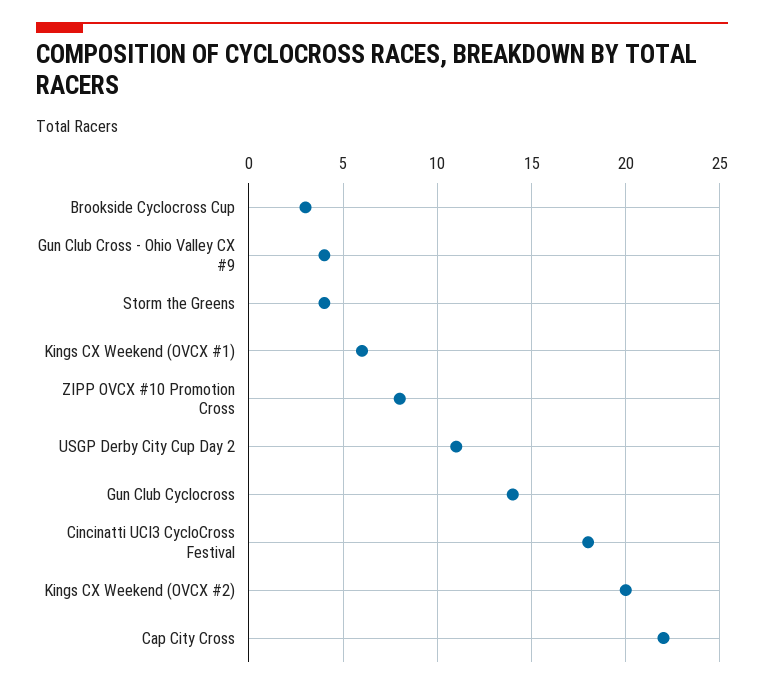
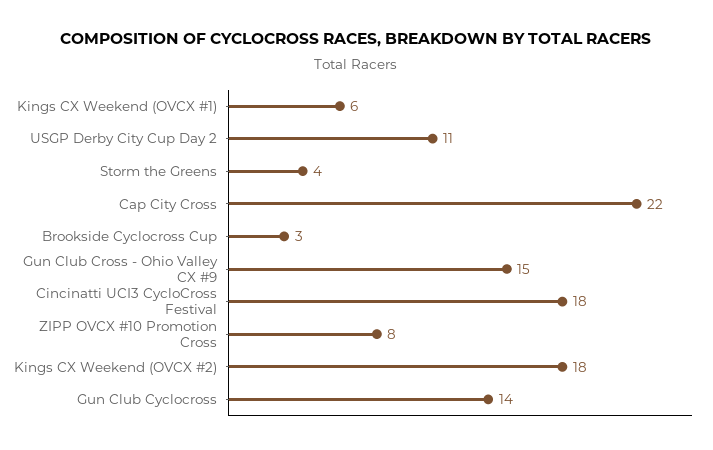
  {
    "Brookside Cyclocross Cup": 3,
-   "Gun Club Cross - Ohio Valley CX #9": 4,
+   "Gun Club Cross - Ohio Valley CX #9": 15,
    "Storm the Greens": 4,
    "Kings CX Weekend (OVCX #1)": 6,
    "ZIPP OVCX #10 Promotion Cross": 8,
    "USGP Derby City Cup Day 2": 11,
    "Gun Club Cyclocross": 14,
    "Cincinatti UCI3 CycloCross Festival": 18,
-   "Kings CX Weekend (OVCX #2)": 20,
+   "Kings CX Weekend (OVCX #2)": 18,
    "Cap City Cross": 22
  }

